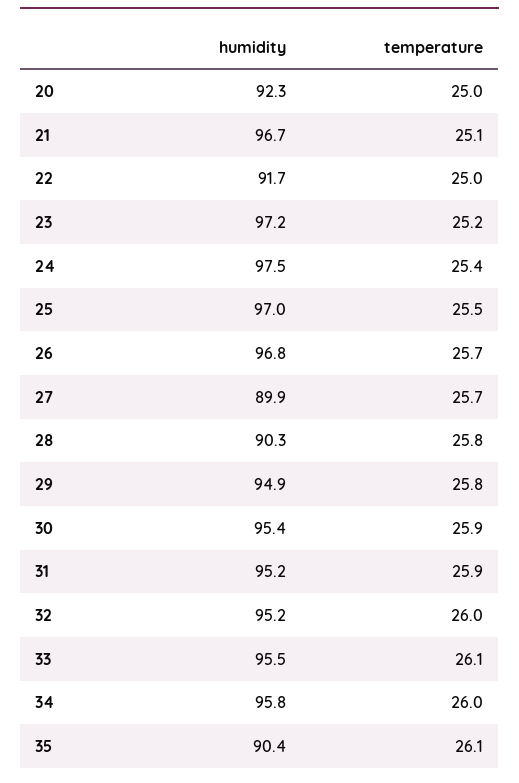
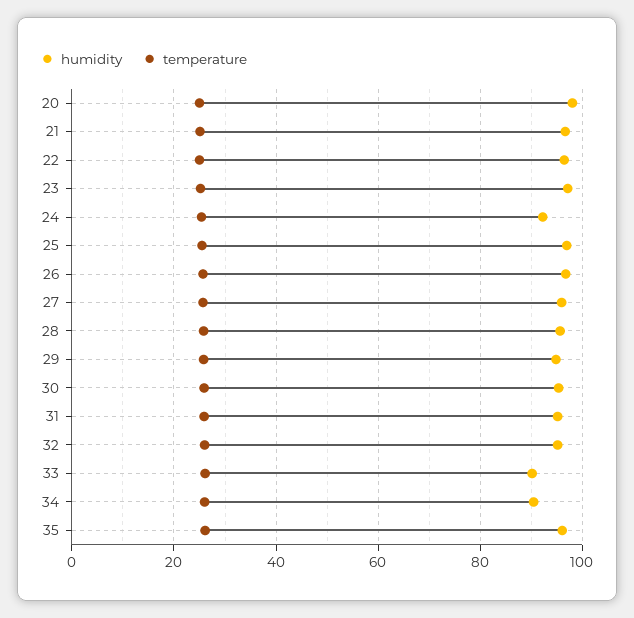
  {
    "humidity": {
-     "20": 92.3,
+     "20": 98,
      "21": 96.7,
-     "22": 91.7,
+     "22": 96,
      "23": 97.2,
-     "24": 97.5,
+     "24": 92,
      "25": 97,
      "26": 96.8,
-     "27": 89.9,
+     "27": 96,
-     "28": 90.3,
+     "28": 96,
      "29": 94.9,
      "30": 95.4,
      "31": 95.2,
      "32": 95.2,
-     "33": 95.5,
+     "33": 90,
-     "34": 95.8,
+     "34": 90,
-     "35": 90.4
+     "35": 96
    },
    "temperature": {
      "20": 25,
      "21": 25.1,
      "22": 25,
      "23": 25.2,
      "24": 25.4,
      "25": 25.5,
      "26": 25.7,
      "27": 25.7,
      "28": 25.8,
      "29": 25.8,
      "30": 25.9,
      "31": 25.9,
      "32": 26,
      "33": 26.1,
      "34": 26,
      "35": 26.1
    }
  }

